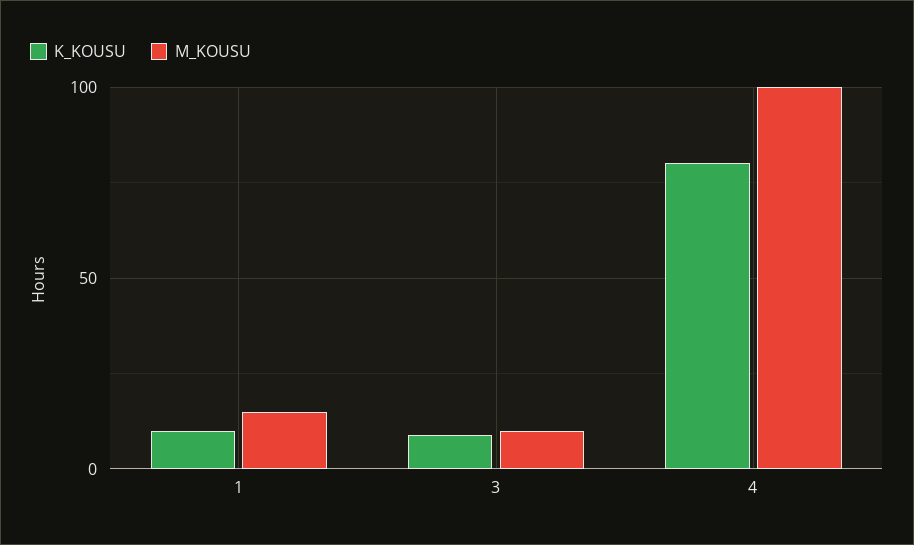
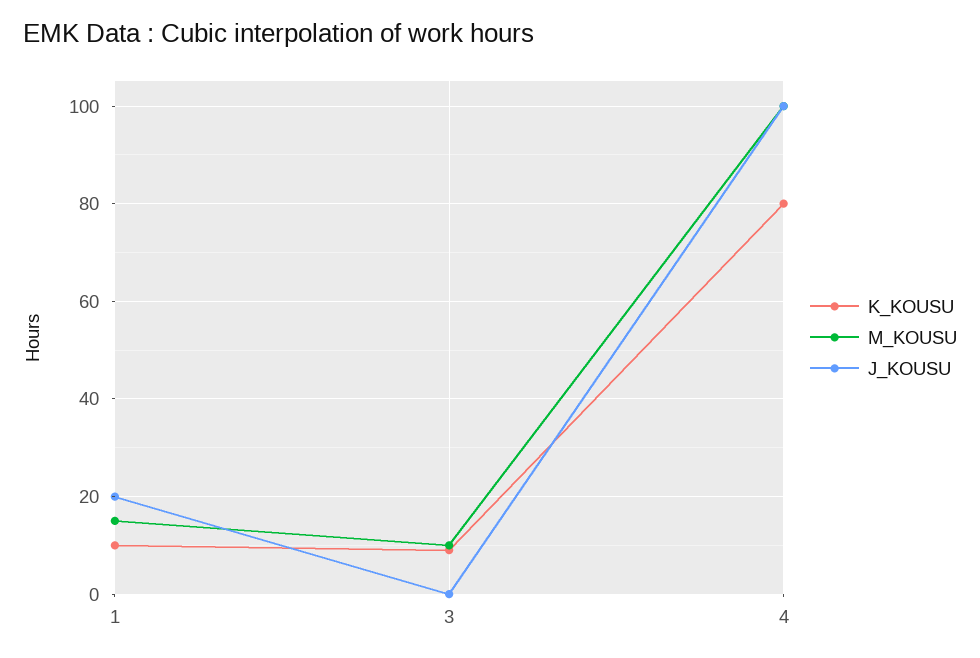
  {
    "K_KOUSU": {
      "1": 10,
      "3": 10,
      "4": 80
    },
    "M_KOUSU": {
      "1": 15,
      "3": 10,
      "4": 100
-   }
+   },
+   "J_KOUSU": {
+     "1": 20,
+     "3": 0,
+     "4": 100
+   }
  }

